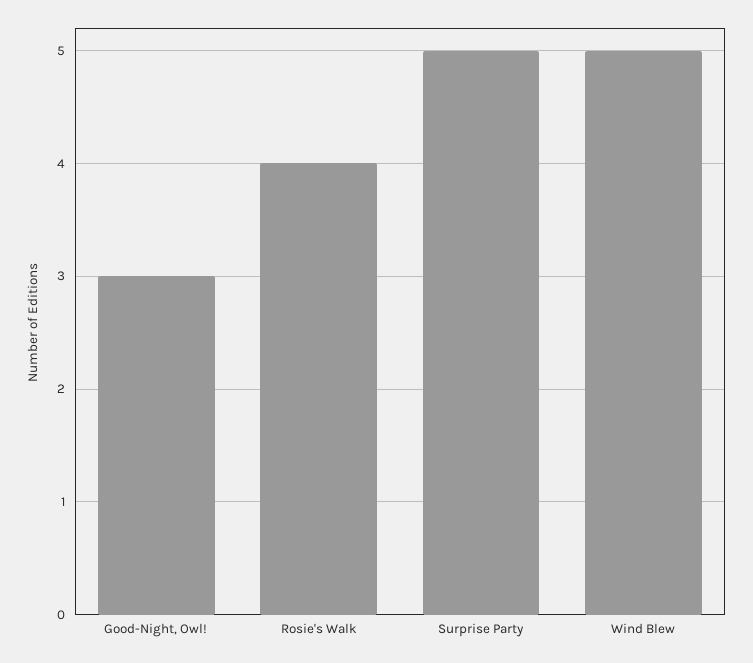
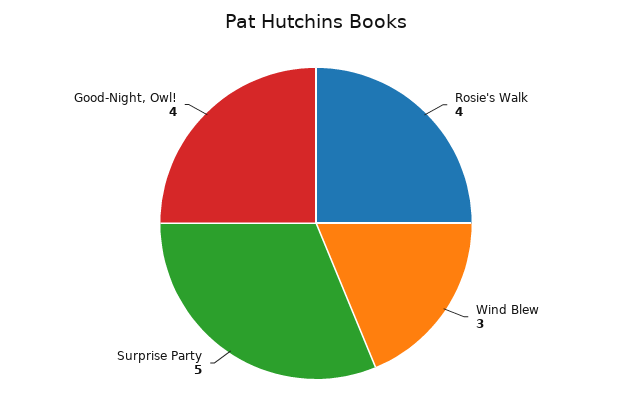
  {
-   "Good-Night, Owl!": 3,
+   "Good-Night, Owl!": 4,
    "Rosie's Walk": 4,
    "Surprise Party": 5,
-   "Wind Blew": 5
+   "Wind Blew": 3
  }

